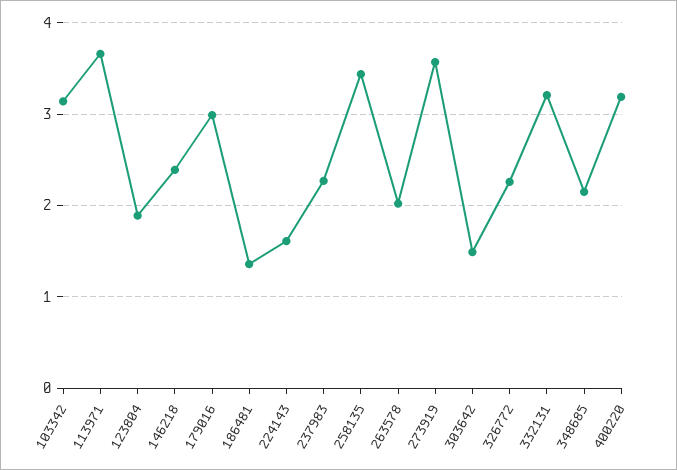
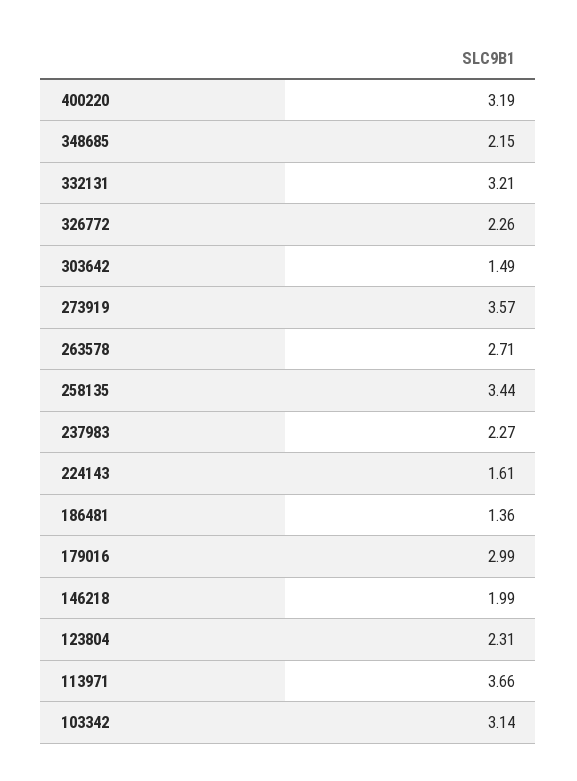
  {
    "103342": 3.14,
    "113971": 3.66,
-   "123804": 1.9,
+   "123804": 2.31,
-   "146218": 2.4,
+   "146218": 1.99,
    "179016": 2.99,
    "186481": 1.36,
    "224143": 1.61,
    "237983": 2.27,
    "258135": 3.44,
-   "263578": 2,
+   "263578": 2.71,
    "273919": 3.57,
    "303642": 1.49,
    "326772": 2.26,
    "332131": 3.21,
    "348685": 2.15,
    "400220": 3.19
  }

